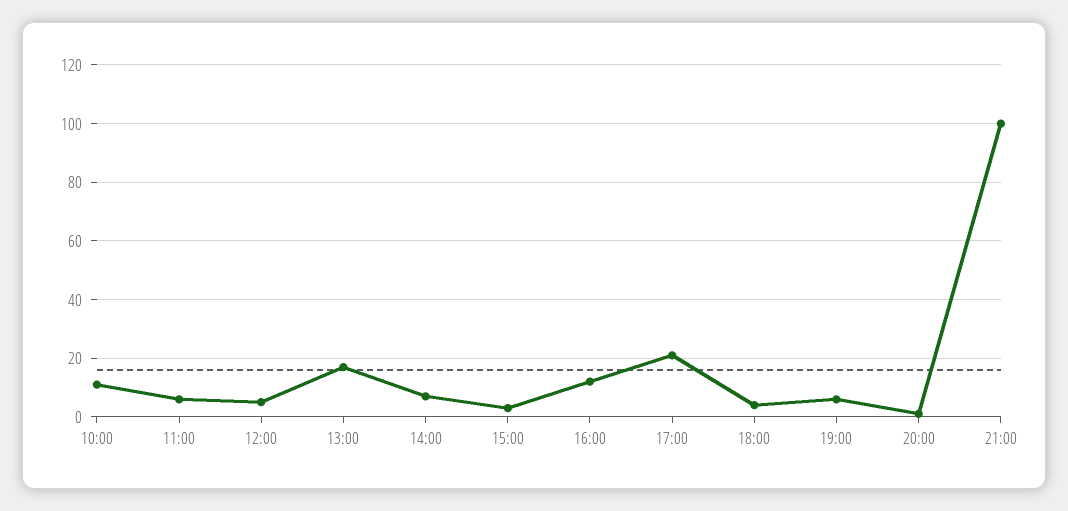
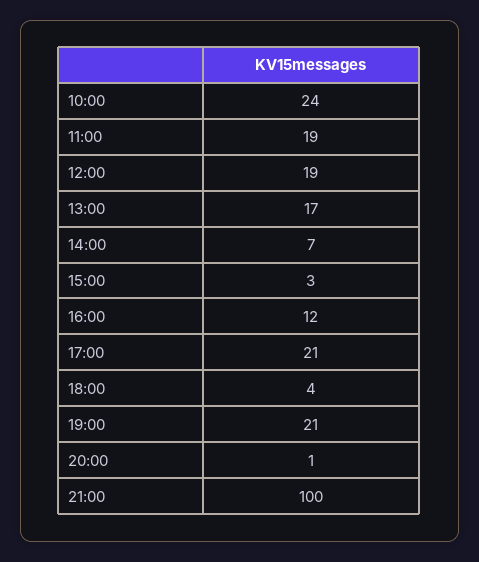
  {
-   "10:00": 10,
+   "10:00": 24,
-   "11:00": 5,
+   "11:00": 19,
-   "12:00": 5,
+   "12:00": 19,
    "13:00": 17,
    "14:00": 7,
    "15:00": 3,
    "16:00": 12,
    "17:00": 21,
    "18:00": 4,
-   "19:00": 5,
+   "19:00": 21,
    "20:00": 1,
    "21:00": 100
  }

